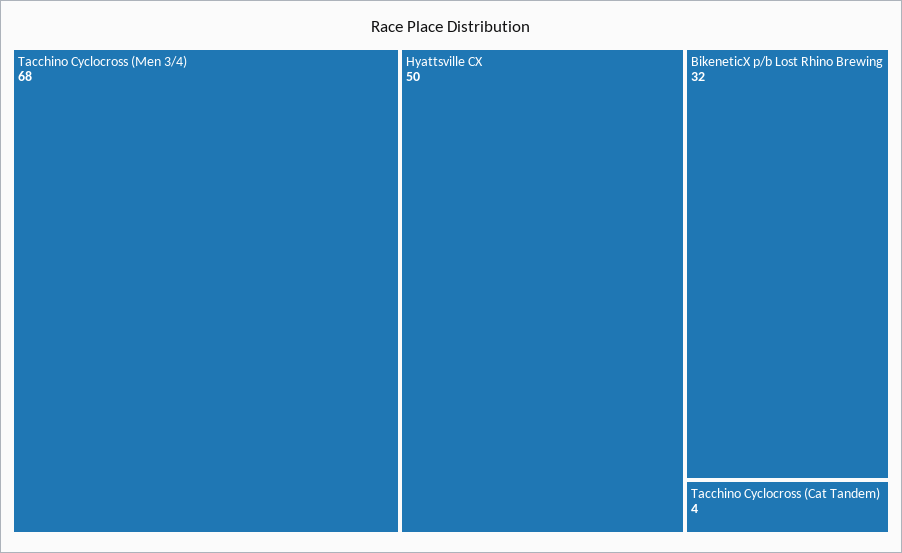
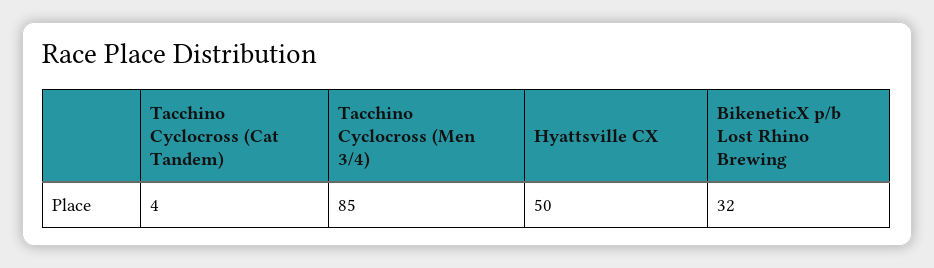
  {
-   "Tacchino Cyclocross (Men 3/4)": 68,
+   "Tacchino Cyclocross (Men 3/4)": 85,
    "Hyattsville CX": 50,
    "BikeneticX p/b Lost Rhino Brewing": 32,
    "Tacchino Cyclocross (Cat Tandem)": 4
  }

